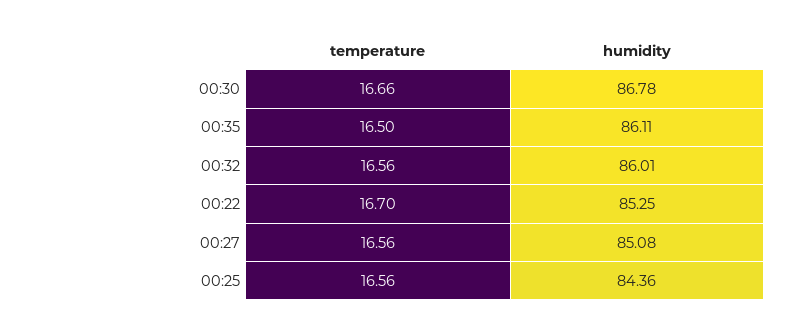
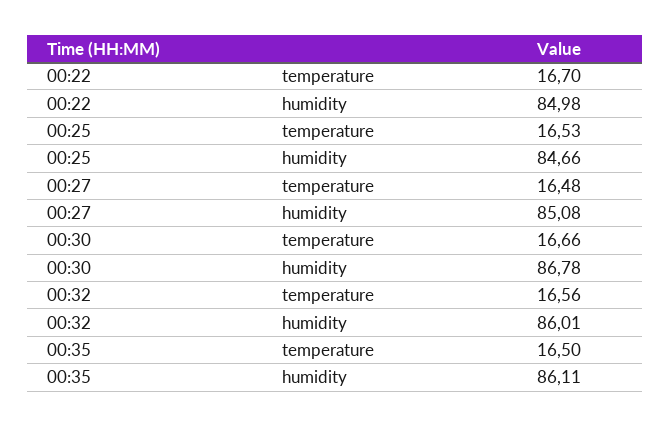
  {
    "temperature": {
      "00:30": 16.66,
      "00:35": 16.5,
      "00:32": 16.56,
      "00:22": 16.7,
-     "00:27": 16.56,
+     "00:27": 16.48,
-     "00:25": 16.56
+     "00:25": 16.53
    },
    "humidity": {
      "00:30": 86.78,
      "00:35": 86.11,
      "00:32": 86.01,
-     "00:22": 85.25,
+     "00:22": 84.98,
      "00:27": 85.08,
-     "00:25": 84.36
+     "00:25": 84.66
    }
  }

